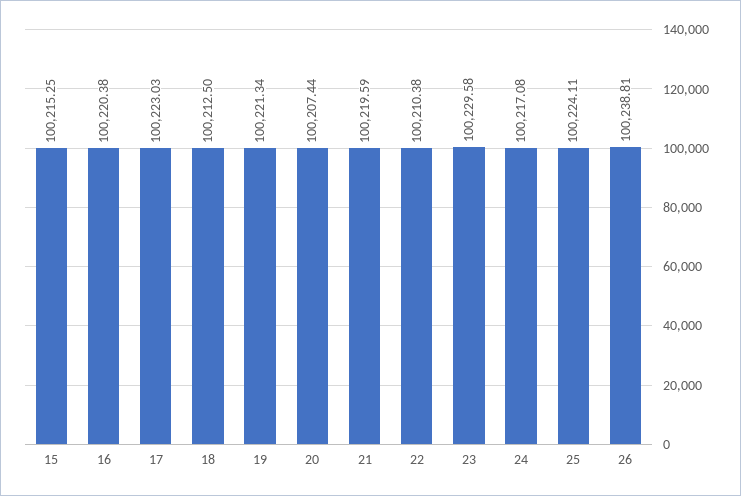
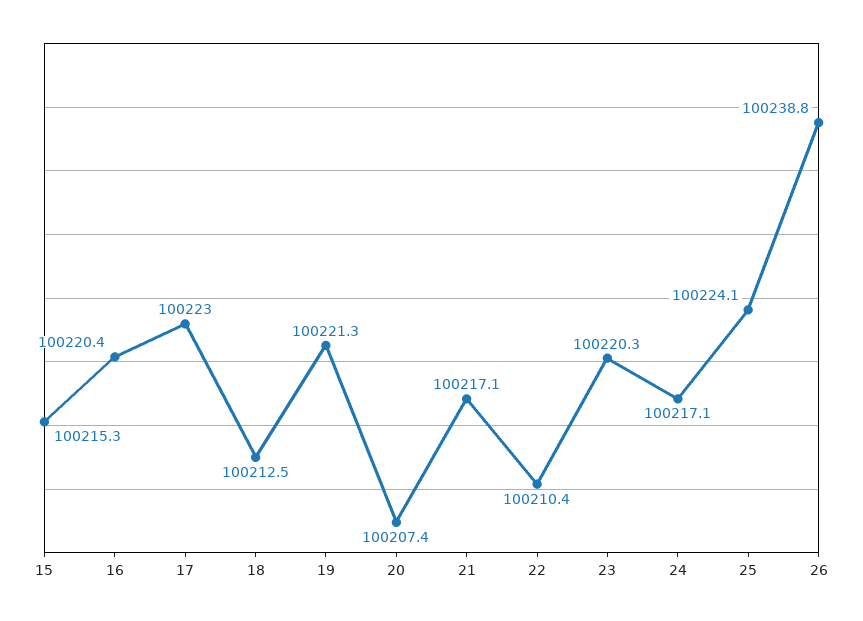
  {
    "15": 100215.25,
    "16": 100220.38,
    "17": 100223.03,
    "18": 100212.5,
    "19": 100221.34,
    "20": 100207.44,
-   "21": 100219.59,
+   "21": 100217.1,
    "22": 100210.38,
-   "23": 100229.58,
+   "23": 100220.3,
    "24": 100217.08,
    "25": 100224.11,
    "26": 100238.81
  }

